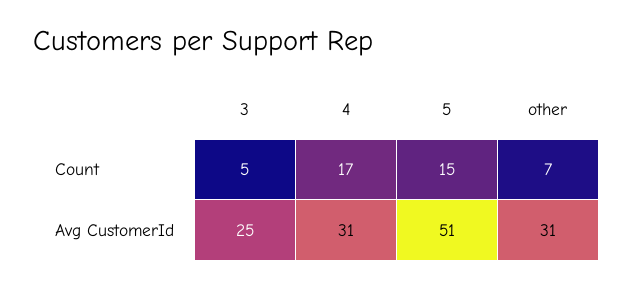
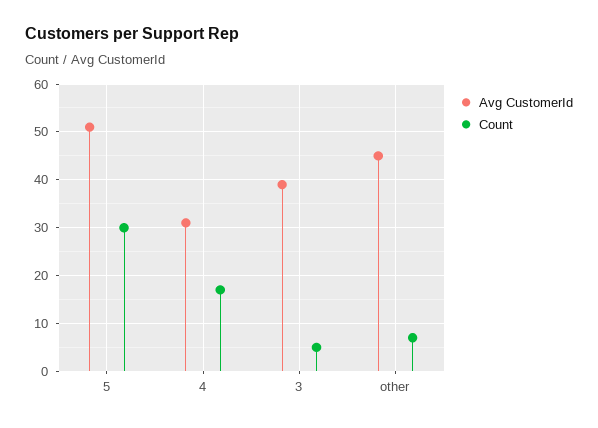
  {
    "Count": {
      "3": 5,
      "4": 17,
-     "5": 15,
+     "5": 30,
      "other": 7
    },
    "Avg CustomerId": {
-     "3": 25,
+     "3": 40,
      "4": 31,
      "5": 51,
-     "other": 31
+     "other": 45
    }
  }

